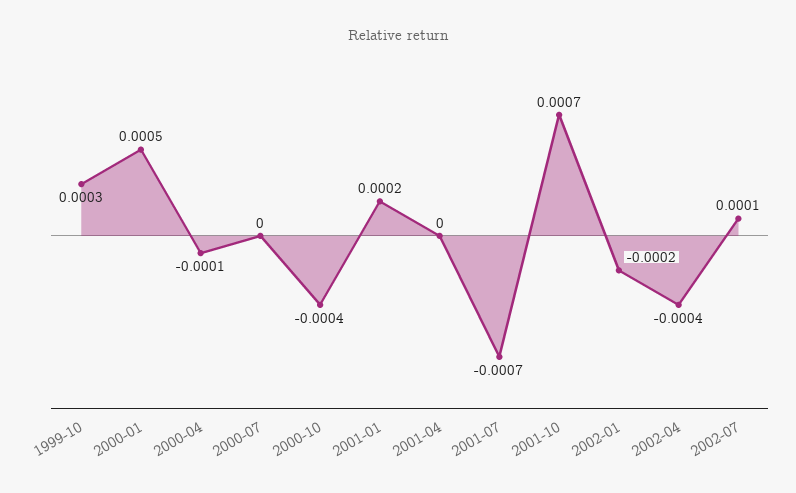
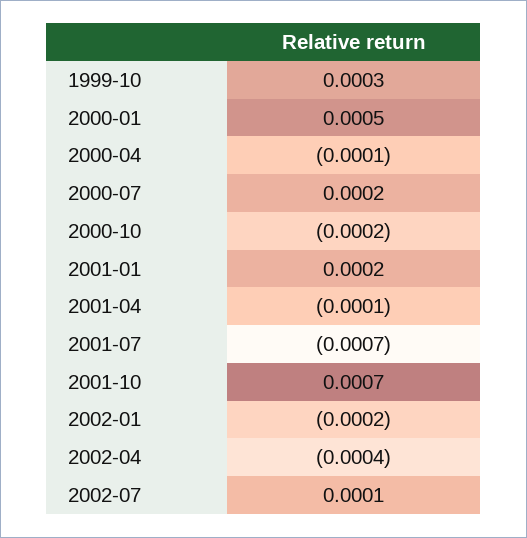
  {
    "1999-10": 0.0003,
    "2000-01": 0.0005,
    "2000-04": -0.0001,
-   "2000-07": 0,
+   "2000-07": 0.0002,
-   "2000-10": -0.0004,
+   "2000-10": -0.0002,
    "2001-01": 0.0002,
-   "2001-04": 0,
+   "2001-04": -0.0001,
    "2001-07": -0.0007,
    "2001-10": 0.0007,
    "2002-01": -0.0002,
    "2002-04": -0.0004,
    "2002-07": 0.0001
  }

